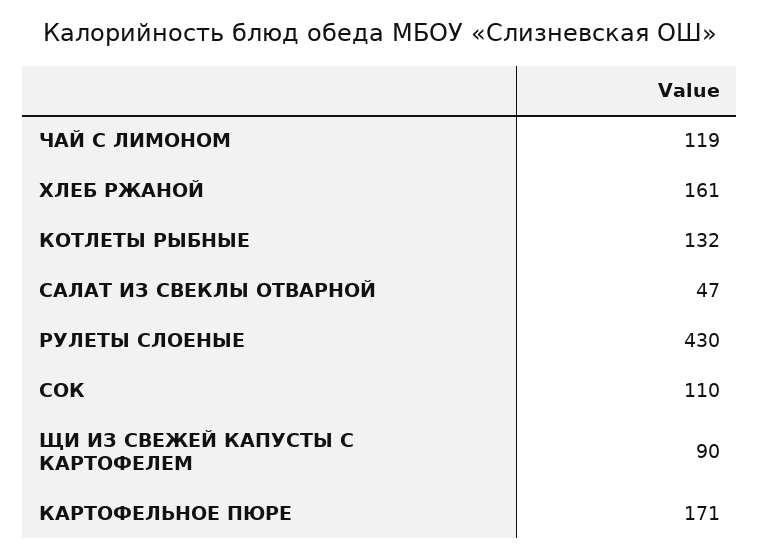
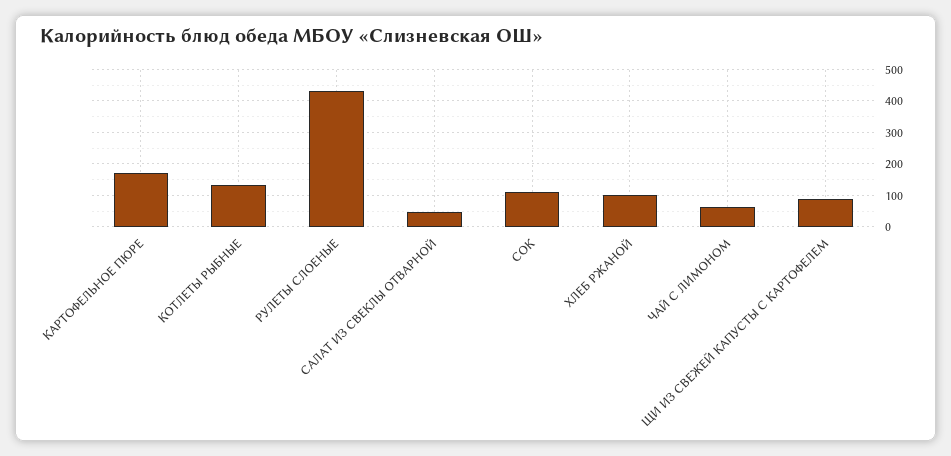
  {
-   "ЧАЙ С ЛИМОНОМ": 119,
+   "ЧАЙ С ЛИМОНОМ": 60,
-   "ХЛЕБ РЖАНОЙ": 161,
+   "ХЛЕБ РЖАНОЙ": 100,
    "КОТЛЕТЫ РЫБНЫЕ": 132,
    "САЛАТ ИЗ СВЕКЛЫ ОТВАРНОЙ": 47,
    "РУЛЕТЫ СЛОЕНЫЕ": 430,
    "СОК": 110,
    "ЩИ ИЗ СВЕЖЕЙ КАПУСТЫ С КАРТОФЕЛЕМ": 90,
    "КАРТОФЕЛЬНОЕ ПЮРЕ": 171
  }

